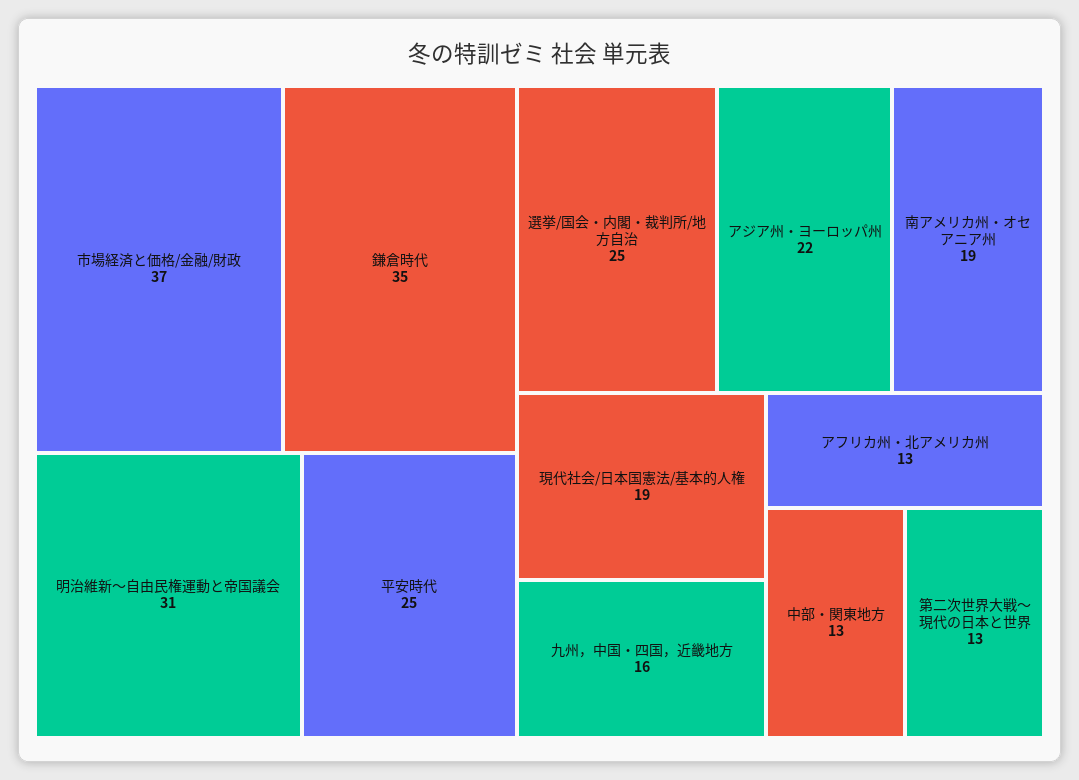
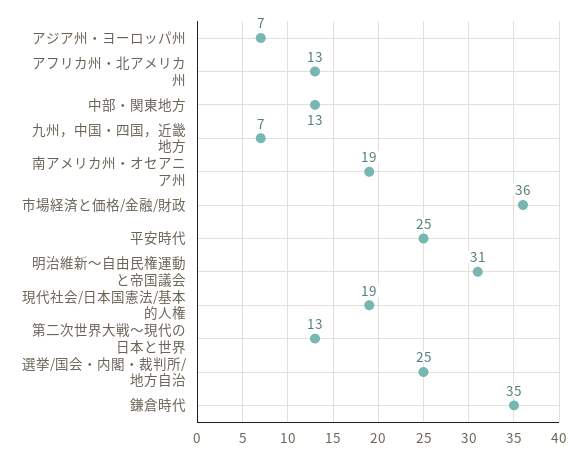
  {
-   "市場経済と価格/金融/財政": 37,
+   "市場経済と価格/金融/財政": 36,
    "鎌倉時代": 35,
    "明治維新～自由民権運動と帝国議会": 31,
    "平安時代": 25,
    "選挙/国会・内閣・裁判所/地方自治": 25,
-   "アジア州・ヨーロッパ州": 22,
+   "アジア州・ヨーロッパ州": 7,
    "南アメリカ州・オセアニア州": 19,
    "現代社会/日本国憲法/基本的人権": 19,
-   "九州，中国・四国，近畿地方": 16,
+   "九州，中国・四国，近畿地方": 7,
    "アフリカ州・北アメリカ州": 13,
    "中部・関東地方": 13,
    "第二次世界大戦～現代の日本と世界": 13
  }

